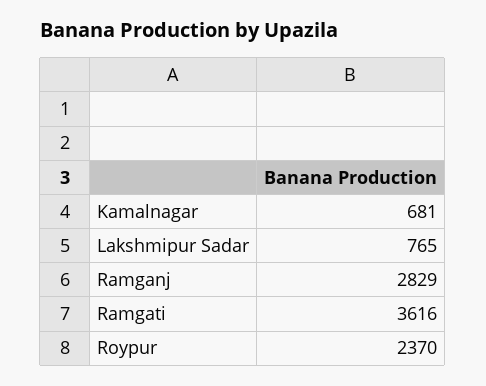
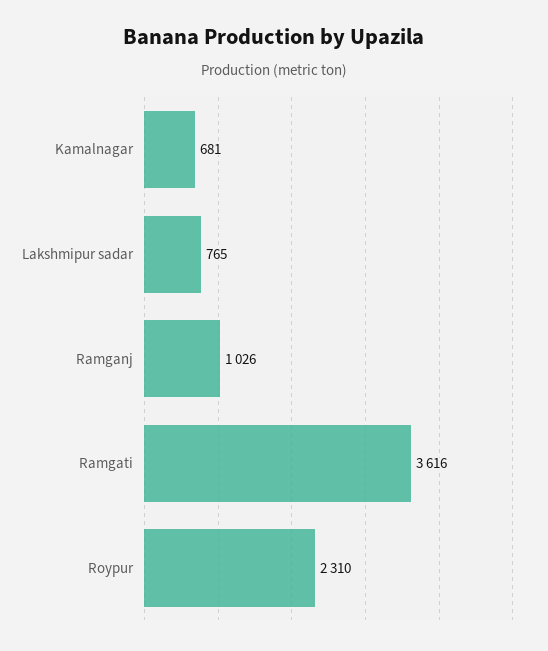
  {
    "Kamalnagar": 681,
    "Lakshmipur Sadar": 765,
-   "Ramganj": 2829,
+   "Ramganj": 1026,
    "Ramgati": 3616,
-   "Roypur": 2370
+   "Roypur": 2310
  }

